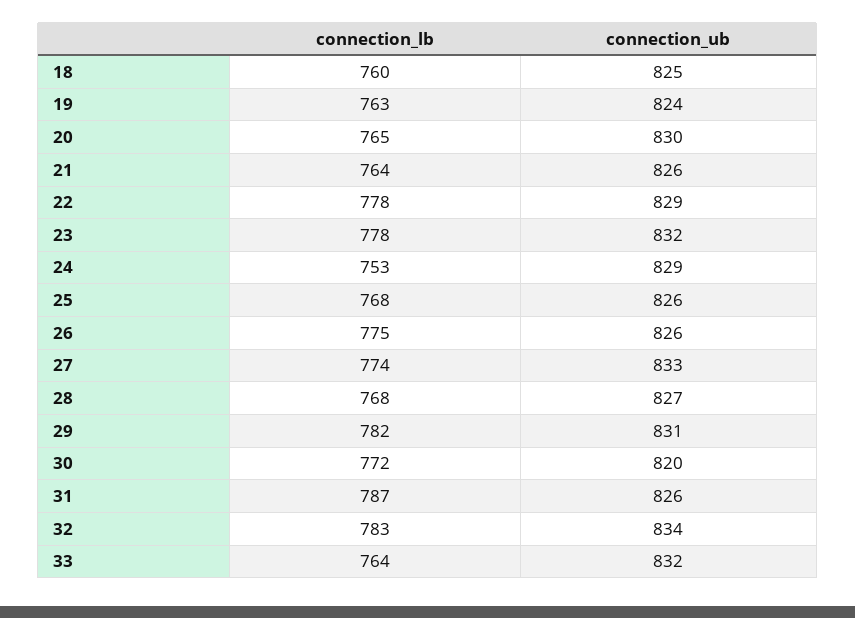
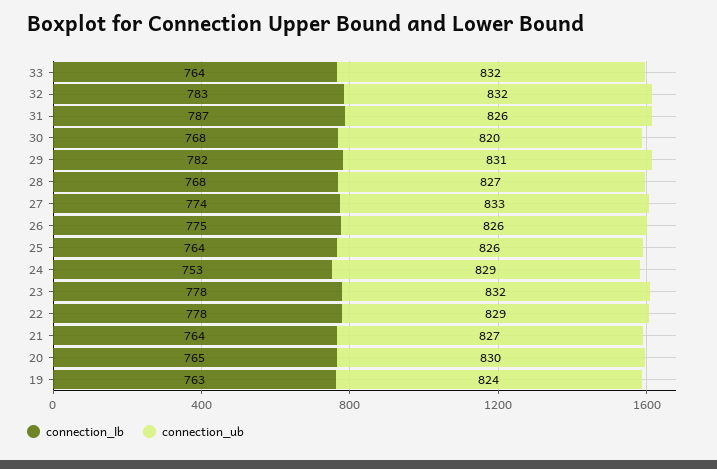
  {
    "connection_lb": {
-     "18": 760,
      "19": 763,
      "20": 765,
      "21": 764,
      "22": 778,
      "23": 778,
      "24": 753,
-     "25": 768,
+     "25": 764,
      "26": 775,
      "27": 774,
      "28": 768,
      "29": 782,
-     "30": 772,
+     "30": 768,
      "31": 787,
      "32": 783,
      "33": 764
    },
    "connection_ub": {
-     "18": 825,
      "19": 824,
      "20": 830,
-     "21": 826,
+     "21": 827,
      "22": 829,
      "23": 832,
      "24": 829,
      "25": 826,
      "26": 826,
      "27": 833,
      "28": 827,
      "29": 831,
      "30": 820,
      "31": 826,
-     "32": 834,
+     "32": 832,
      "33": 832
    }
  }

